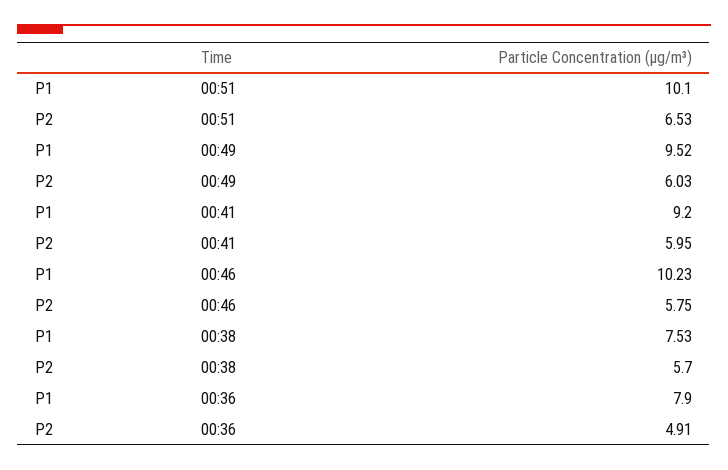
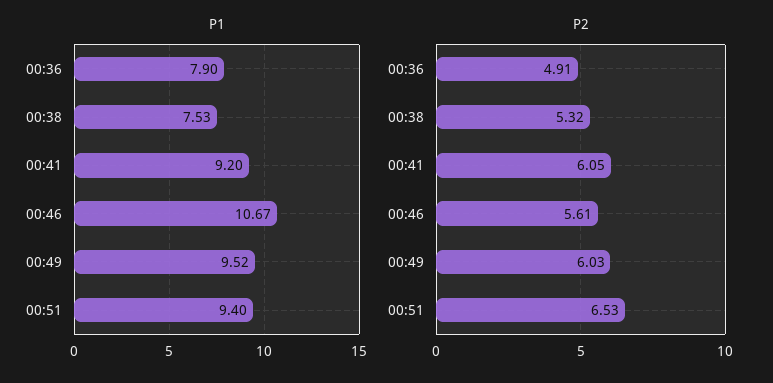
  {
    "P1": {
-     "00:51": 10.1,
+     "00:51": 9.4,
      "00:49": 9.52,
      "00:41": 9.2,
-     "00:46": 10.23,
+     "00:46": 10.67,
      "00:38": 7.53,
      "00:36": 7.9
    },
    "P2": {
      "00:51": 6.53,
      "00:49": 6.03,
-     "00:41": 5.95,
+     "00:41": 6.05,
-     "00:46": 5.75,
+     "00:46": 5.61,
-     "00:38": 5.7,
+     "00:38": 5.32,
      "00:36": 4.91
    }
  }

